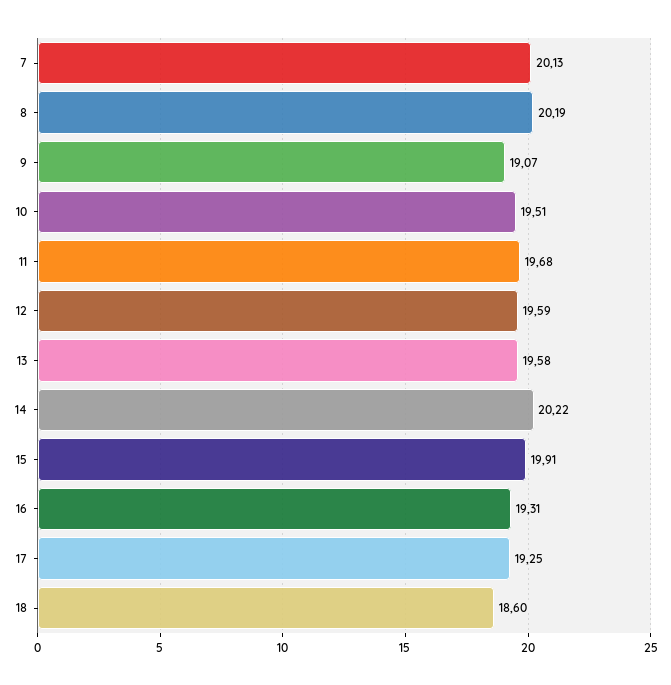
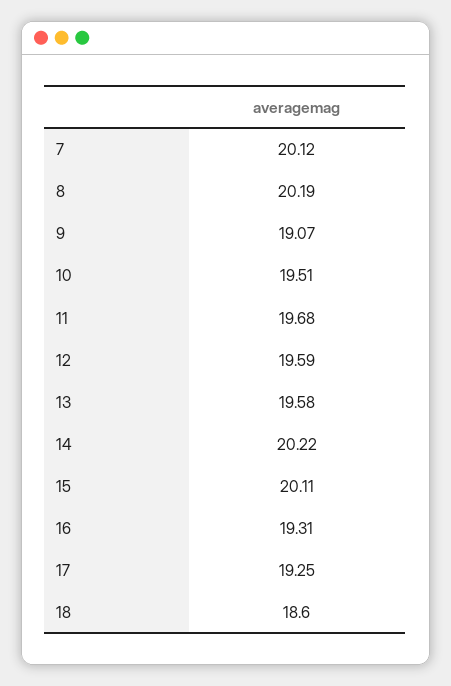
  {
-   "7": 20.13,
+   "7": 20.12,
    "8": 20.19,
    "9": 19.07,
    "10": 19.51,
    "11": 19.68,
    "12": 19.59,
    "13": 19.58,
    "14": 20.22,
-   "15": 19.91,
+   "15": 20.11,
    "16": 19.31,
    "17": 19.25,
    "18": 18.6
  }

